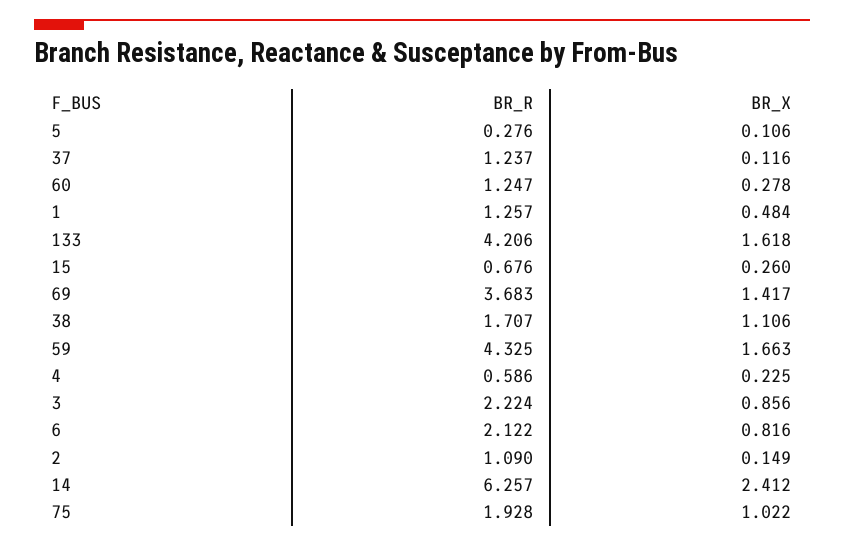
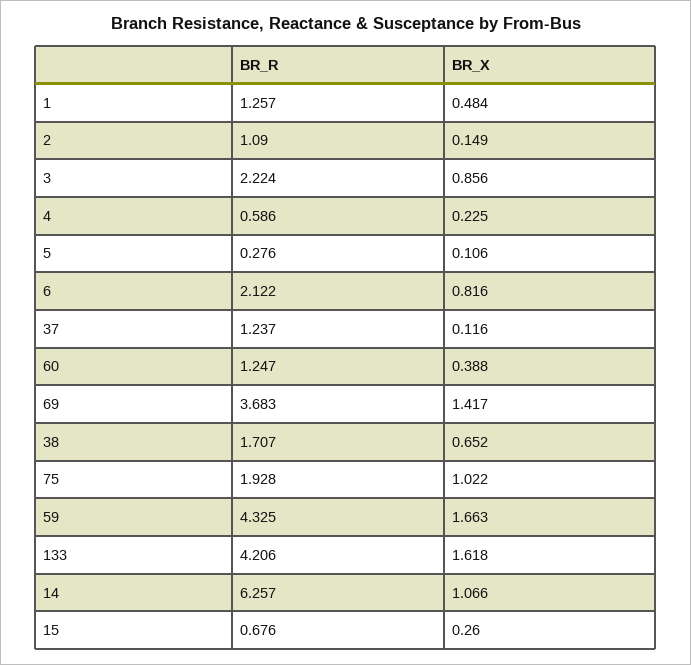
  {
    "BR_R": {
      "5": 0.276,
      "37": 1.237,
      "60": 1.247,
      "1": 1.257,
      "133": 4.206,
      "15": 0.676,
      "69": 3.683,
      "38": 1.707,
      "59": 4.325,
      "4": 0.586,
      "3": 2.224,
      "6": 2.122,
      "2": 1.09,
      "14": 6.257,
      "75": 1.928
    },
    "BR_X": {
      "5": 0.106,
      "37": 0.116,
-     "60": 0.278,
+     "60": 0.388,
      "1": 0.484,
      "133": 1.618,
      "15": 0.26,
      "69": 1.417,
-     "38": 1.106,
+     "38": 0.652,
      "59": 1.663,
      "4": 0.225,
      "3": 0.856,
      "6": 0.816,
      "2": 0.149,
-     "14": 2.412,
+     "14": 1.066,
      "75": 1.022
    }
  }

